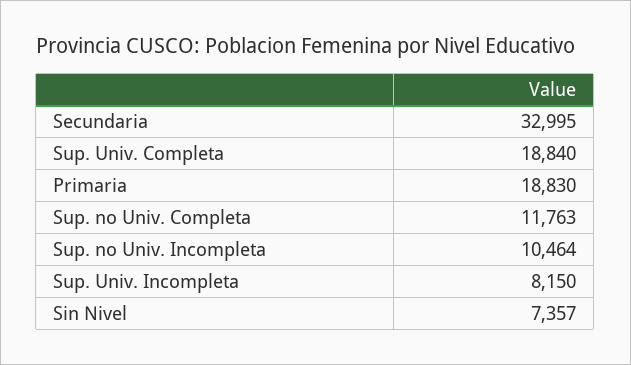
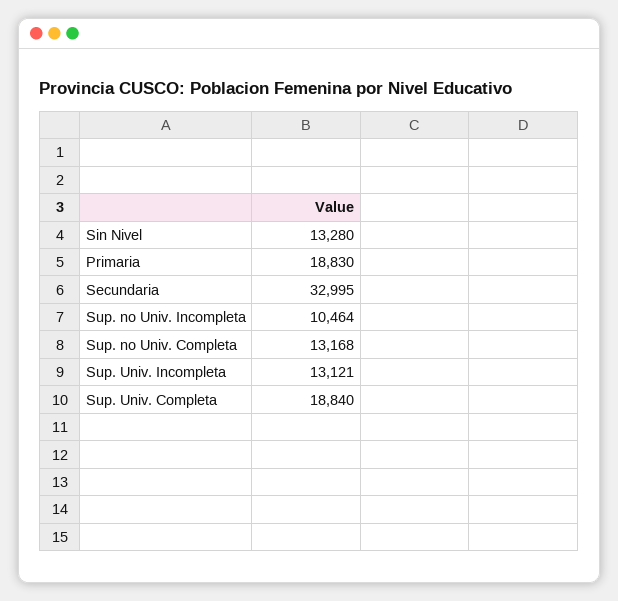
  {
    "Secundaria": 32995,
    "Sup. Univ. Completa": 18840,
    "Primaria": 18830,
-   "Sup. no Univ. Completa": 11763,
+   "Sup. no Univ. Completa": 13168,
    "Sup. no Univ. Incompleta": 10464,
-   "Sup. Univ. Incompleta": 8150,
+   "Sup. Univ. Incompleta": 13121,
-   "Sin Nivel": 7357
+   "Sin Nivel": 13280
  }

